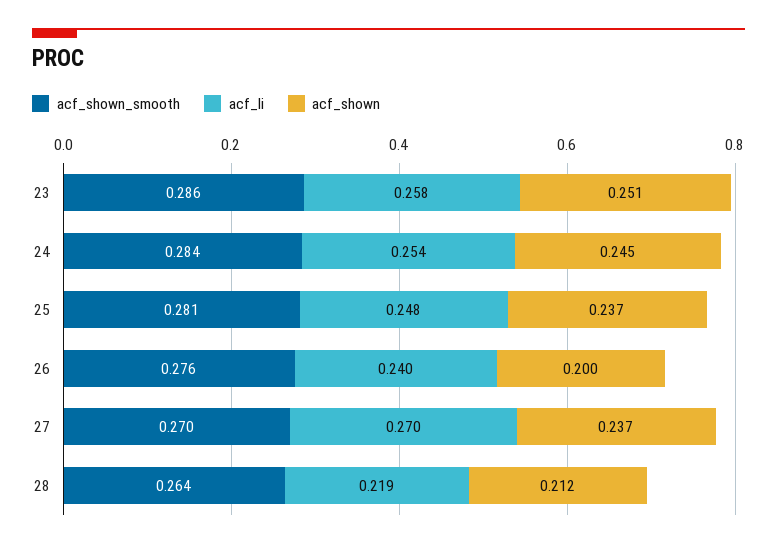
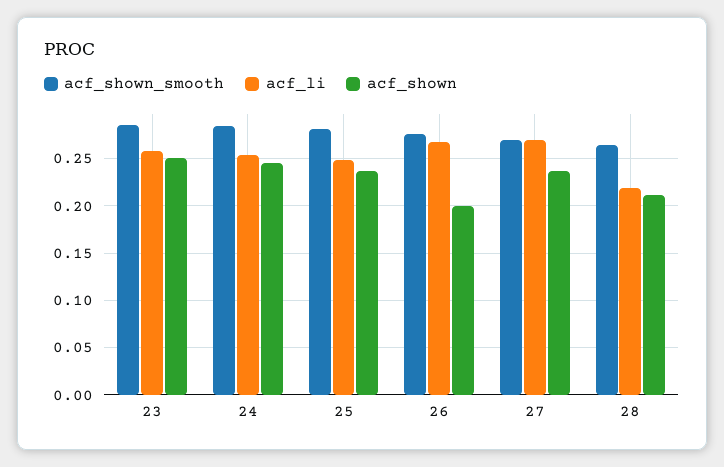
  {
    "acf_shown_smooth": {
      "23": 0.286,
      "24": 0.284,
      "25": 0.281,
      "26": 0.276,
      "27": 0.27,
      "28": 0.264
    },
    "acf_li": {
      "23": 0.258,
      "24": 0.254,
      "25": 0.248,
-     "26": 0.24,
+     "26": 0.27,
      "27": 0.27,
      "28": 0.219
    },
    "acf_shown": {
      "23": 0.251,
      "24": 0.245,
      "25": 0.237,
      "26": 0.2,
      "27": 0.237,
      "28": 0.212
    }
  }

